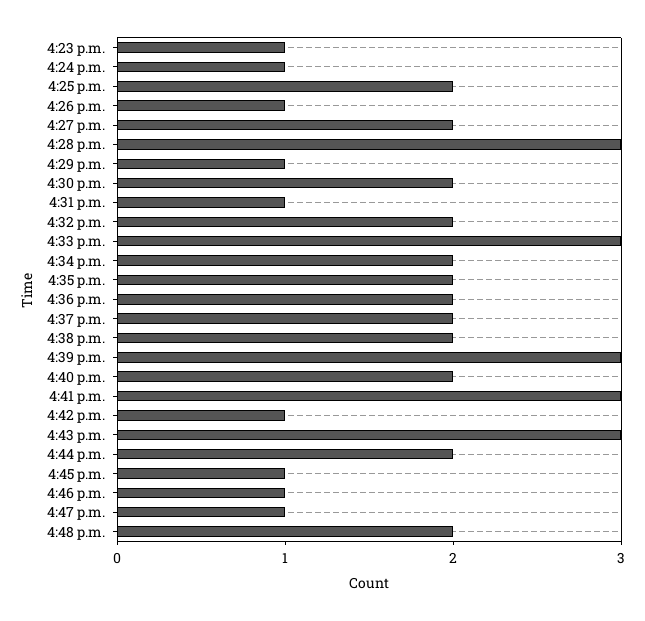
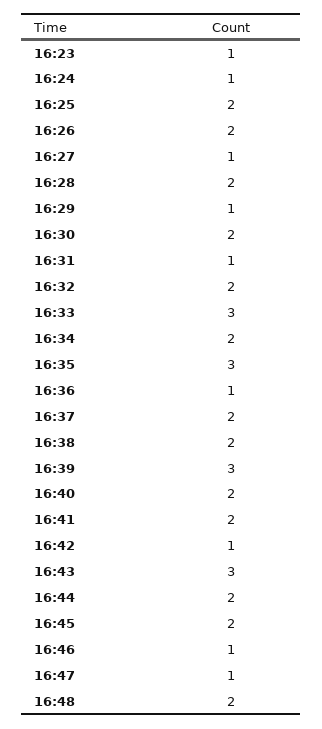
  {
    "4:23 p.m.": 1,
    "4:24 p.m.": 1,
    "4:25 p.m.": 2,
-   "4:26 p.m.": 1,
+   "4:26 p.m.": 2,
-   "4:27 p.m.": 2,
+   "4:27 p.m.": 1,
-   "4:28 p.m.": 3,
+   "4:28 p.m.": 2,
    "4:29 p.m.": 1,
    "4:30 p.m.": 2,
    "4:31 p.m.": 1,
    "4:32 p.m.": 2,
    "4:33 p.m.": 3,
    "4:34 p.m.": 2,
-   "4:35 p.m.": 2,
+   "4:35 p.m.": 3,
-   "4:36 p.m.": 2,
+   "4:36 p.m.": 1,
    "4:37 p.m.": 2,
    "4:38 p.m.": 2,
    "4:39 p.m.": 3,
    "4:40 p.m.": 2,
-   "4:41 p.m.": 3,
+   "4:41 p.m.": 2,
    "4:42 p.m.": 1,
    "4:43 p.m.": 3,
    "4:44 p.m.": 2,
-   "4:45 p.m.": 1,
+   "4:45 p.m.": 2,
    "4:46 p.m.": 1,
    "4:47 p.m.": 1,
    "4:48 p.m.": 2
  }

